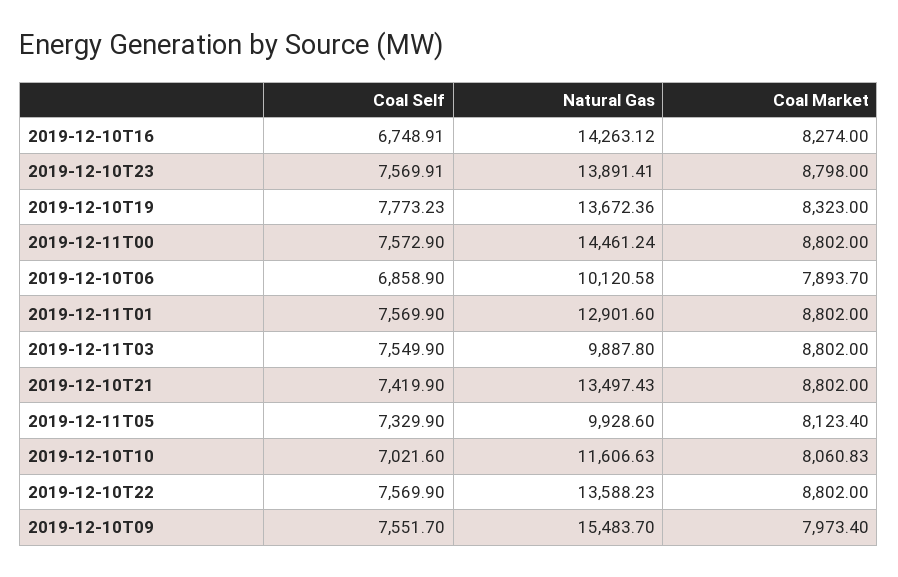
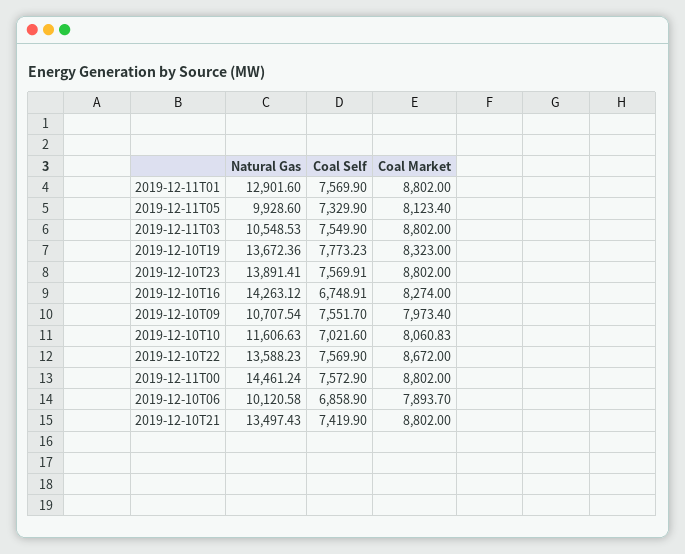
  {
    "Coal Self": {
      "2019-12-10T16": 6748.91,
      "2019-12-10T23": 7569.91,
      "2019-12-10T19": 7773.23,
      "2019-12-11T00": 7572.9,
      "2019-12-10T06": 6858.9,
      "2019-12-11T01": 7569.9,
      "2019-12-11T03": 7549.9,
      "2019-12-10T21": 7419.9,
      "2019-12-11T05": 7329.9,
      "2019-12-10T10": 7021.6,
      "2019-12-10T22": 7569.9,
      "2019-12-10T09": 7551.7
    },
    "Natural Gas": {
      "2019-12-10T16": 14263.12,
      "2019-12-10T23": 13891.41,
      "2019-12-10T19": 13672.36,
      "2019-12-11T00": 14461.24,
      "2019-12-10T06": 10120.58,
      "2019-12-11T01": 12901.6,
-     "2019-12-11T03": 9887.8,
+     "2019-12-11T03": 10548.53,
      "2019-12-10T21": 13497.43,
      "2019-12-11T05": 9928.6,
      "2019-12-10T10": 11606.63,
      "2019-12-10T22": 13588.23,
-     "2019-12-10T09": 15483.7
+     "2019-12-10T09": 10707.54
    },
    "Coal Market": {
      "2019-12-10T16": 8274,
-     "2019-12-10T23": 8798,
+     "2019-12-10T23": 8802,
      "2019-12-10T19": 8323,
      "2019-12-11T00": 8802,
      "2019-12-10T06": 7893.7,
      "2019-12-11T01": 8802,
      "2019-12-11T03": 8802,
      "2019-12-10T21": 8802,
      "2019-12-11T05": 8123.4,
      "2019-12-10T10": 8060.83,
-     "2019-12-10T22": 8802,
+     "2019-12-10T22": 8672,
      "2019-12-10T09": 7973.4
    }
  }

